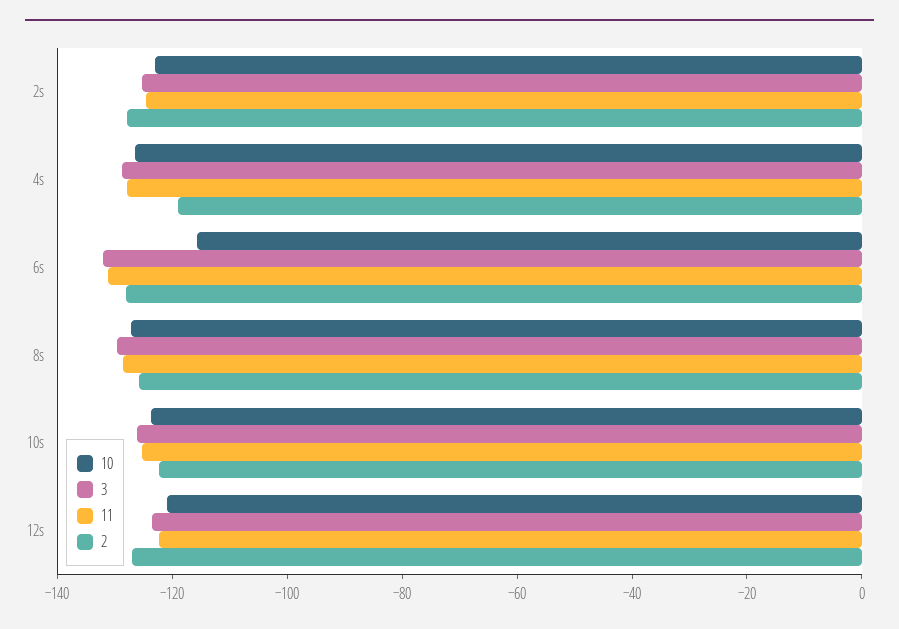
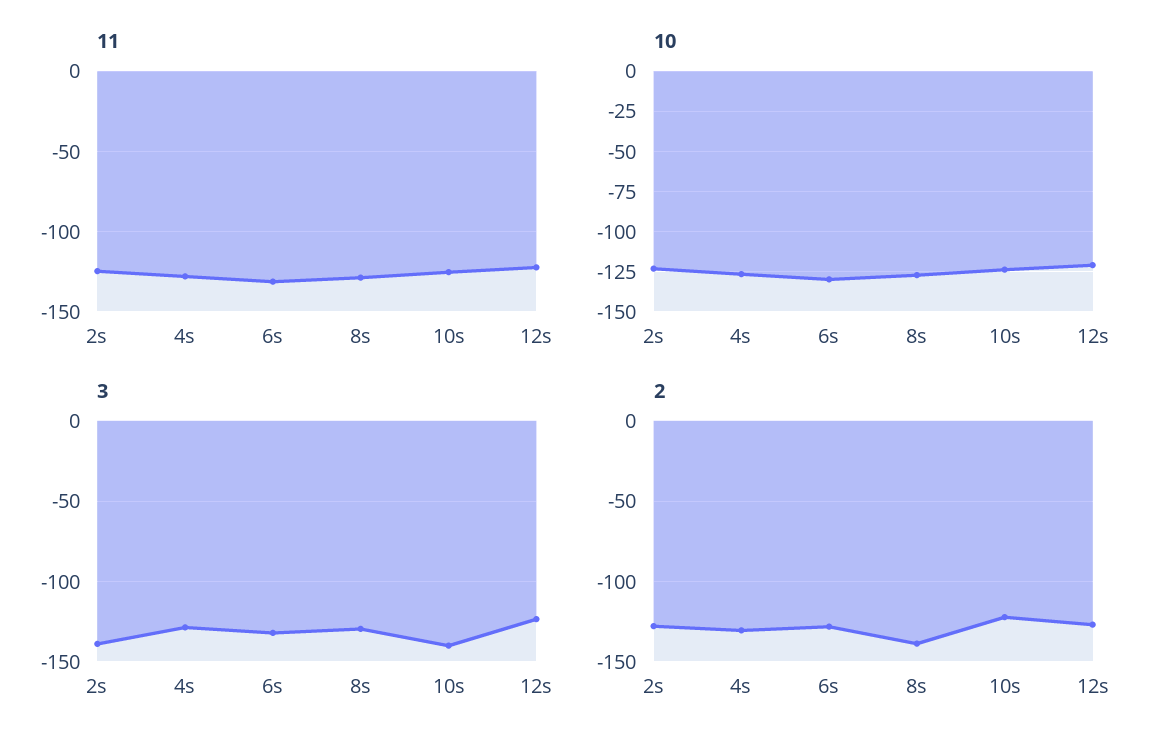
  {
    "10": {
      "2s": -125,
      "4s": -125,
-     "6s": -115,
+     "6s": -130,
      "8s": -125,
      "10s": -125,
      "12s": -120
    },
    "3": {
-     "2s": -125,
+     "2s": -140,
      "4s": -130,
      "6s": -130,
      "8s": -130,
-     "10s": -125,
+     "10s": -140,
      "12s": -125
    },
    "11": {
      "2s": -125,
      "4s": -130,
      "6s": -130,
      "8s": -130,
      "10s": -125,
      "12s": -120
    },
    "2": {
      "2s": -130,
-     "4s": -120,
+     "4s": -130,
      "6s": -130,
-     "8s": -125,
+     "8s": -140,
      "10s": -120,
      "12s": -125
    }
  }

